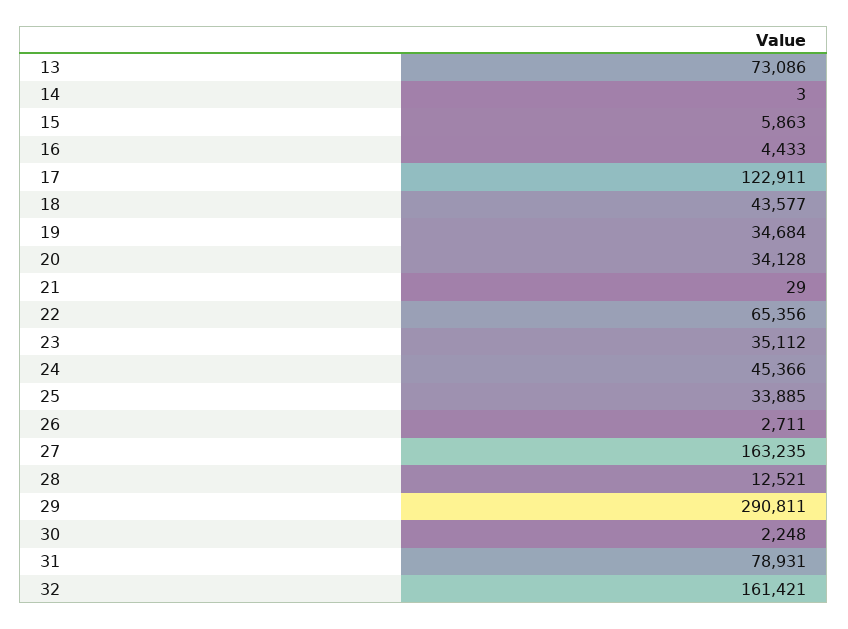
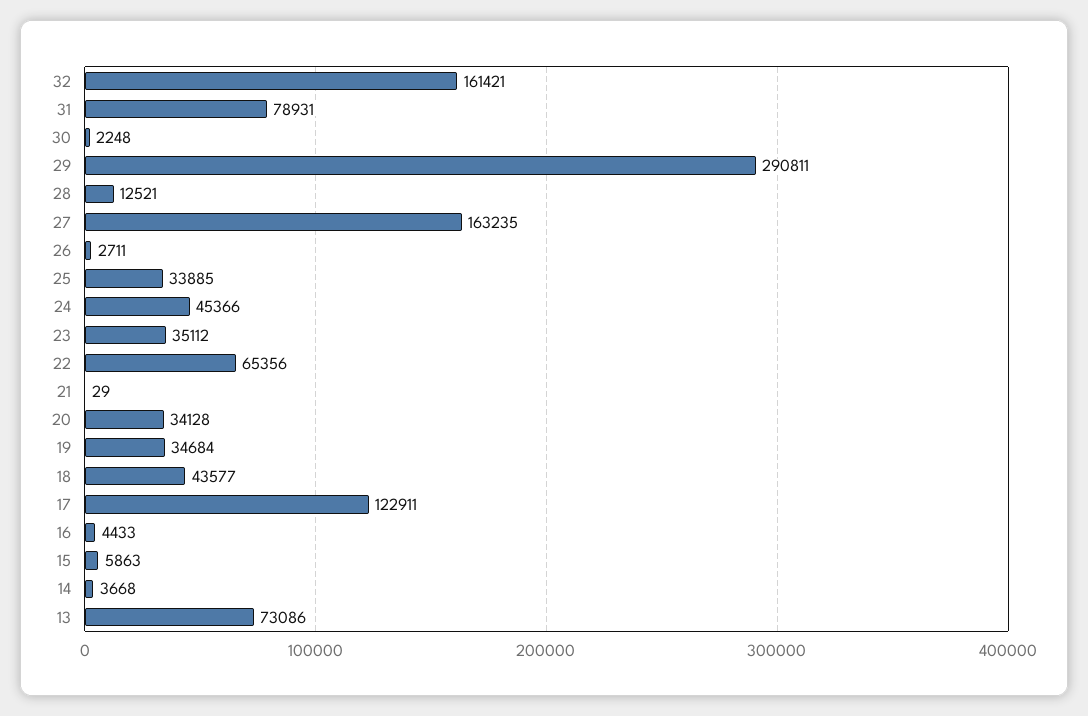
  {
    "13": 73086,
-   "14": 3,
+   "14": 3668,
    "15": 5863,
    "16": 4433,
    "17": 122911,
    "18": 43577,
    "19": 34684,
    "20": 34128,
    "21": 29,
    "22": 65356,
    "23": 35112,
    "24": 45366,
    "25": 33885,
    "26": 2711,
    "27": 163235,
    "28": 12521,
    "29": 290811,
    "30": 2248,
    "31": 78931,
    "32": 161421
  }

